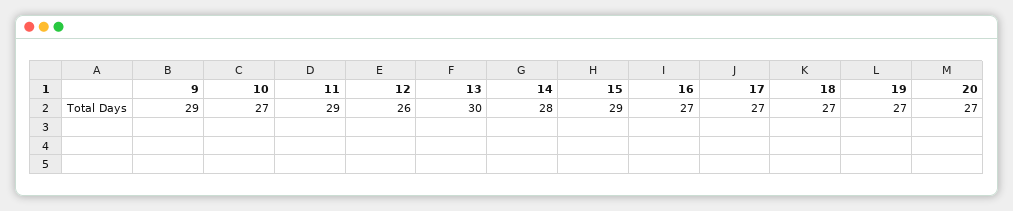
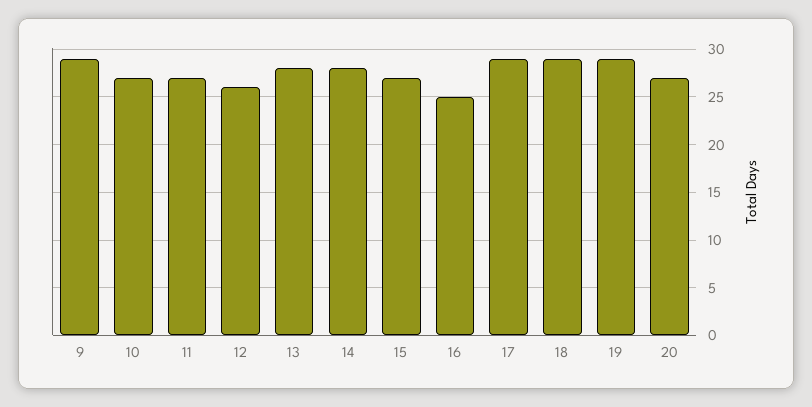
  {
    "9": 29,
    "10": 27,
-   "11": 29,
+   "11": 27,
    "12": 26,
-   "13": 30,
+   "13": 28,
    "14": 28,
-   "15": 29,
+   "15": 27,
-   "16": 27,
+   "16": 25,
-   "17": 27,
+   "17": 29,
-   "18": 27,
+   "18": 29,
-   "19": 27,
+   "19": 29,
    "20": 27
  }

